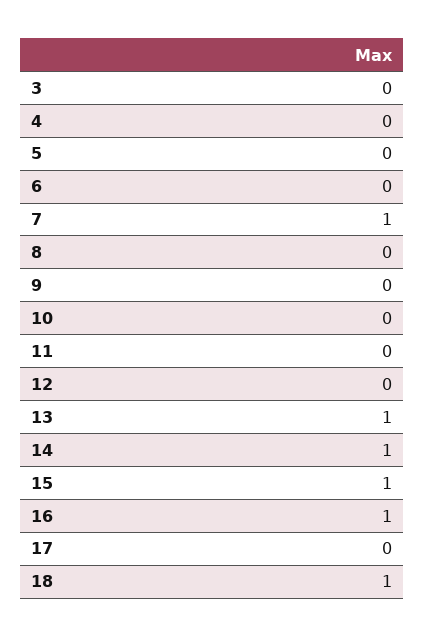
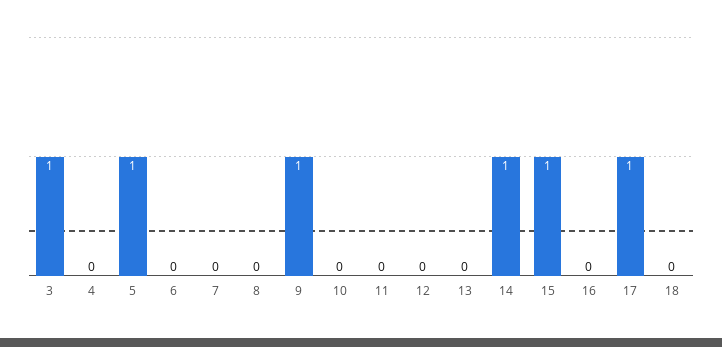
  {
-   "3": 0,
+   "3": 1,
    "4": 0,
-   "5": 0,
+   "5": 1,
    "6": 0,
-   "7": 1,
+   "7": 0,
    "8": 0,
-   "9": 0,
+   "9": 1,
    "10": 0,
    "11": 0,
    "12": 0,
-   "13": 1,
+   "13": 0,
    "14": 1,
    "15": 1,
-   "16": 1,
+   "16": 0,
-   "17": 0,
+   "17": 1,
-   "18": 1
+   "18": 0
  }

